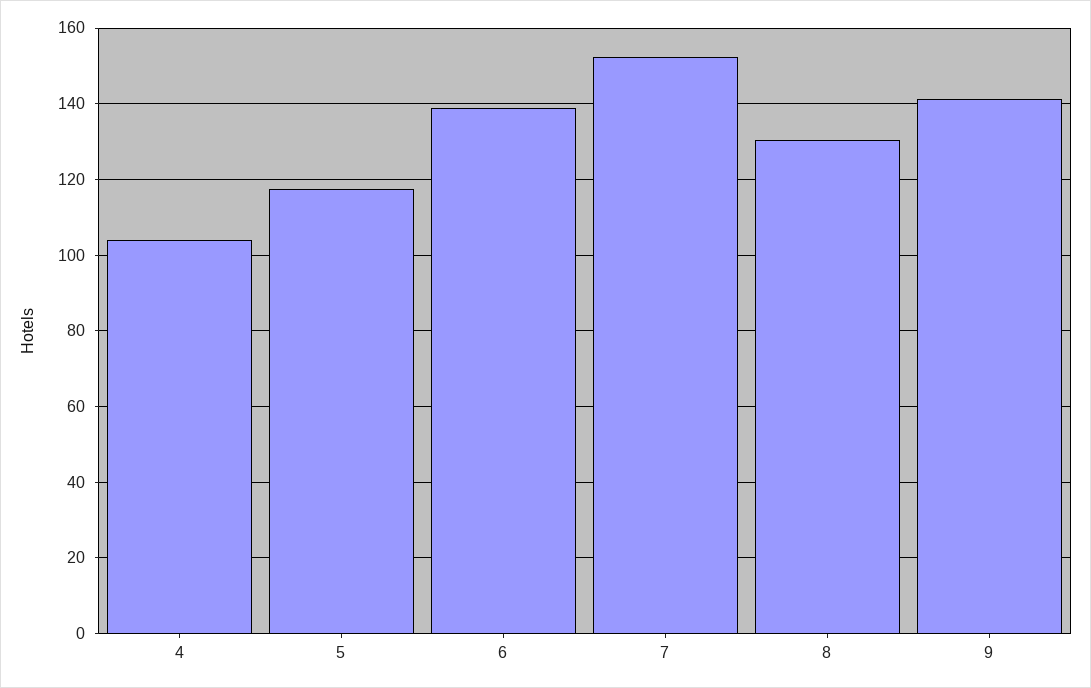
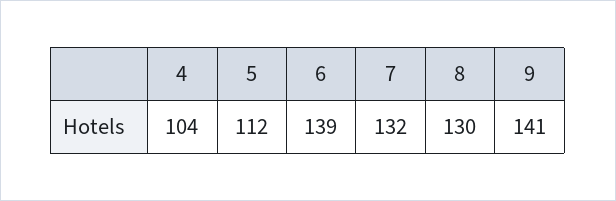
  {
    "4": 104,
-   "5": 118,
+   "5": 112,
    "6": 139,
-   "7": 152,
+   "7": 132,
    "8": 130,
    "9": 141
  }

